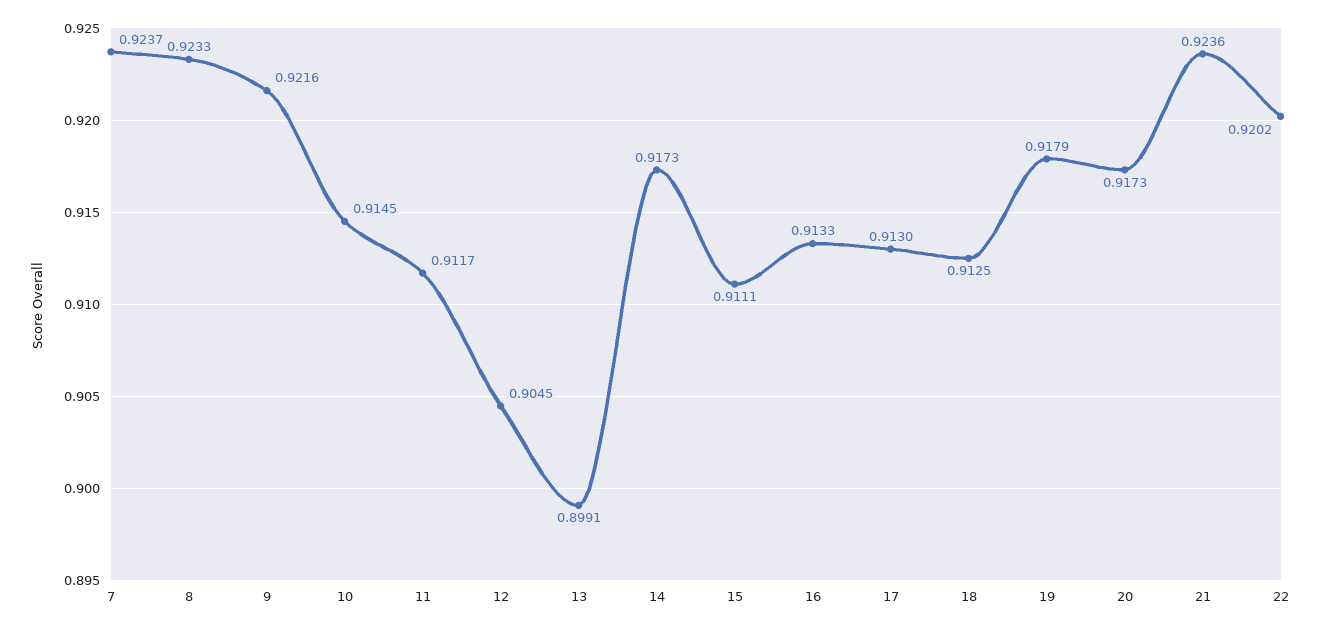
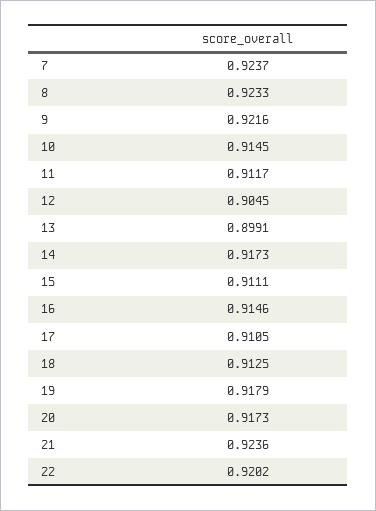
  {
    "7": 0.9237,
    "8": 0.9233,
    "9": 0.9216,
    "10": 0.9145,
    "11": 0.9117,
    "12": 0.9045,
    "13": 0.8991,
    "14": 0.9173,
    "15": 0.9111,
-   "16": 0.9133,
+   "16": 0.9146,
-   "17": 0.913,
+   "17": 0.9105,
    "18": 0.9125,
    "19": 0.9179,
    "20": 0.9173,
    "21": 0.9236,
    "22": 0.9202
  }

